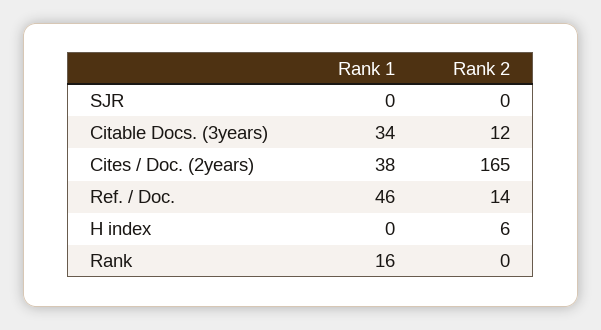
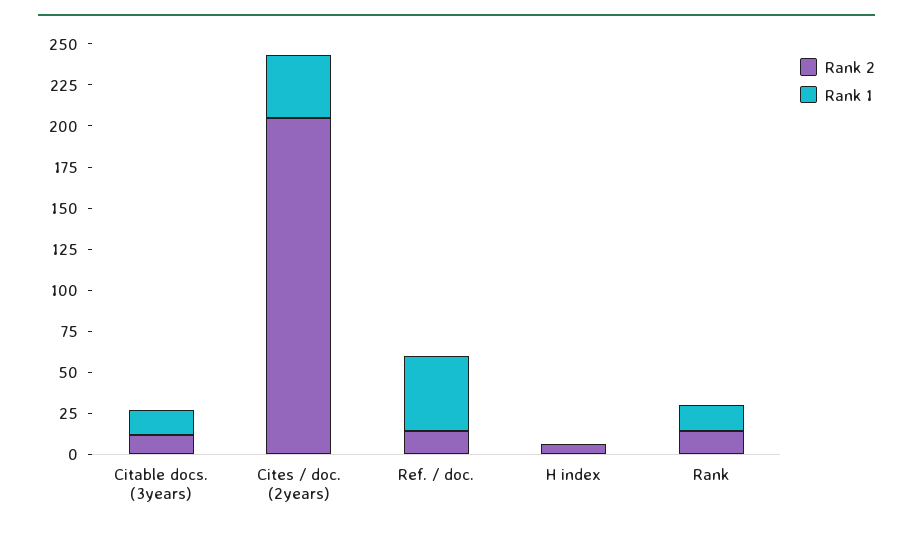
  {
    "Rank 1": {
-     "SJR": 0,
-     "Citable Docs. (3years)": 34,
+     "Citable Docs. (3years)": 15,
      "Cites / Doc. (2years)": 38,
      "Ref. / Doc.": 46,
      "H index": 0,
      "Rank": 16
    },
    "Rank 2": {
-     "SJR": 0,
      "Citable Docs. (3years)": 12,
-     "Cites / Doc. (2years)": 165,
+     "Cites / Doc. (2years)": 205,
      "Ref. / Doc.": 14,
      "H index": 6,
-     "Rank": 0
+     "Rank": 15
    }
  }

